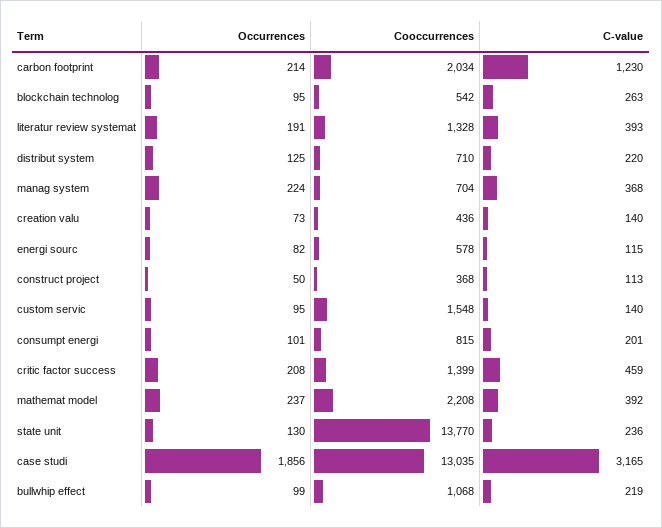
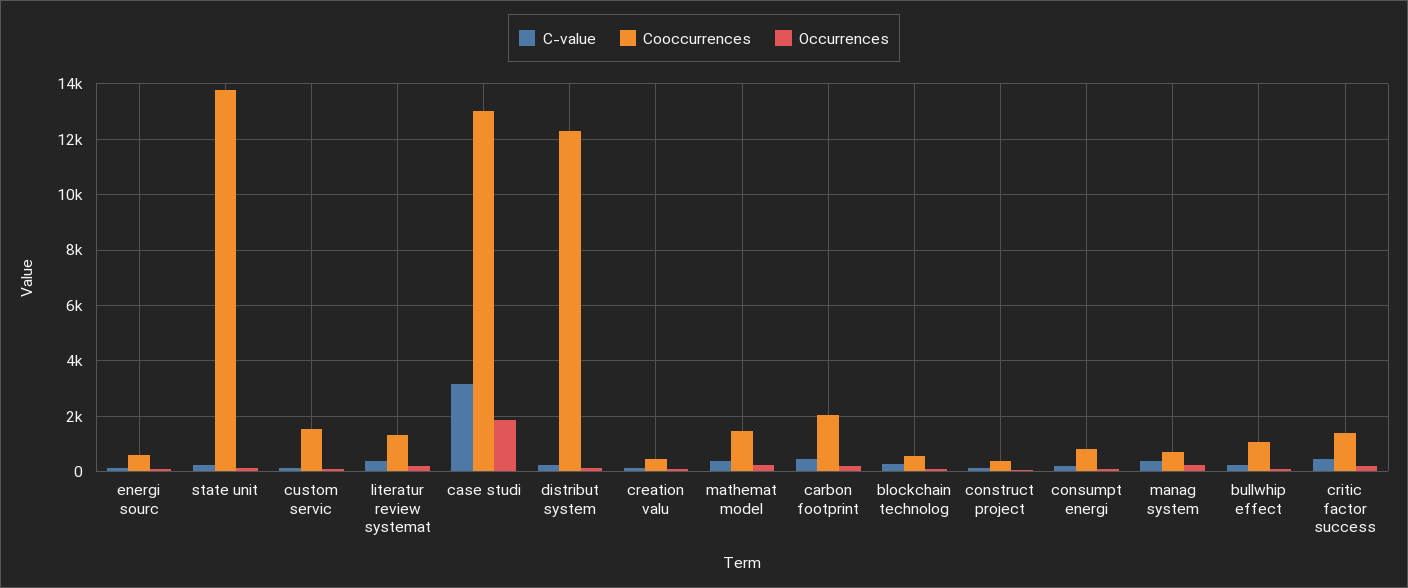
  {
    "Occurrences": {
      "carbon footprint": 214,
      "blockchain technolog": 95,
      "literatur review systemat": 191,
      "distribut system": 125,
      "manag system": 224,
      "creation valu": 73,
      "energi sourc": 82,
      "construct project": 50,
      "custom servic": 95,
      "consumpt energi": 101,
      "critic factor success": 208,
      "mathemat model": 237,
      "state unit": 130,
      "case studi": 1856,
      "bullwhip effect": 99
    },
    "Cooccurrences": {
      "carbon footprint": 2034,
      "blockchain technolog": 542,
      "literatur review systemat": 1328,
-     "distribut system": 710,
+     "distribut system": 12250,
      "manag system": 704,
      "creation valu": 436,
      "energi sourc": 578,
      "construct project": 368,
      "custom servic": 1548,
      "consumpt energi": 815,
      "critic factor success": 1399,
-     "mathemat model": 2208,
+     "mathemat model": 1500,
      "state unit": 13770,
      "case studi": 13035,
      "bullwhip effect": 1068
    },
    "C-value": {
-     "carbon footprint": 1230,
+     "carbon footprint": 500,
      "blockchain technolog": 263,
      "literatur review systemat": 393,
      "distribut system": 220,
      "manag system": 368,
      "creation valu": 140,
      "energi sourc": 115,
      "construct project": 113,
      "custom servic": 140,
      "consumpt energi": 201,
      "critic factor success": 459,
      "mathemat model": 392,
      "state unit": 236,
      "case studi": 3165,
      "bullwhip effect": 219
    }
  }

